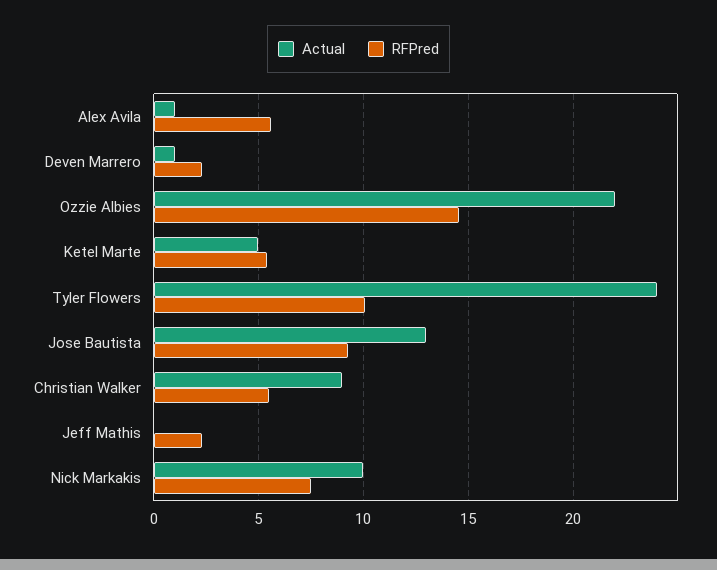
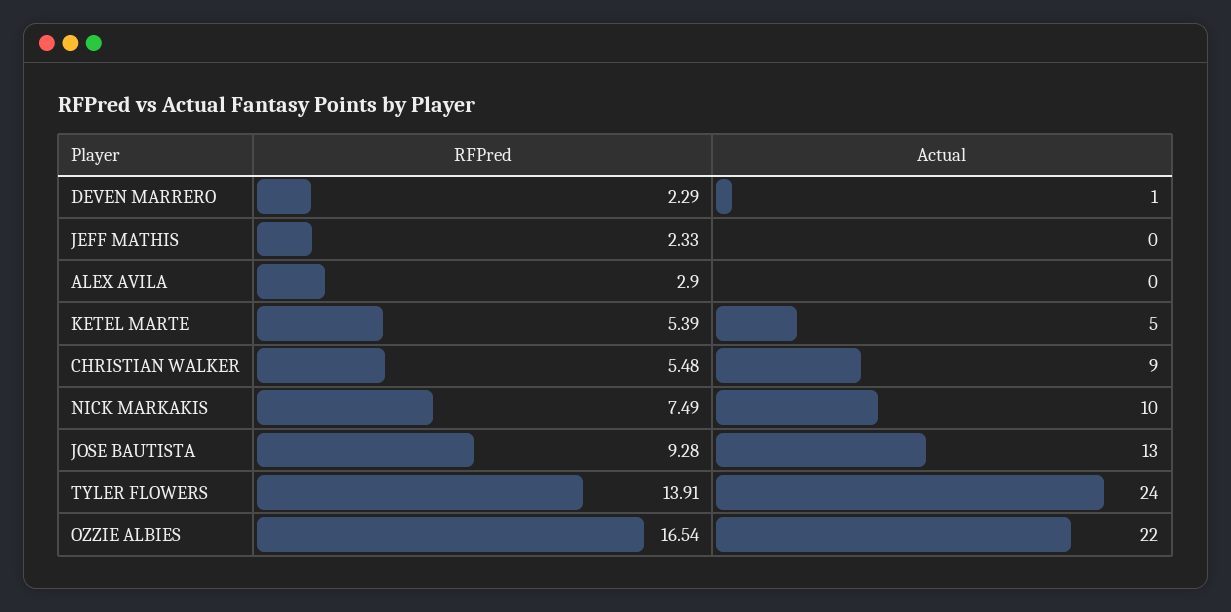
  {
    "Actual": {
-     "Alex Avila": 1,
+     "Alex Avila": 0,
      "Deven Marrero": 1,
      "Ozzie Albies": 22,
      "Ketel Marte": 5,
      "Tyler Flowers": 24,
      "Jose Bautista": 13,
      "Christian Walker": 9,
      "Jeff Mathis": 0,
      "Nick Markakis": 10
    },
    "RFPred": {
-     "Alex Avila": 5.5,
+     "Alex Avila": 2.9,
      "Deven Marrero": 2.29,
-     "Ozzie Albies": 14.5,
+     "Ozzie Albies": 16.54,
      "Ketel Marte": 5.39,
-     "Tyler Flowers": 10,
+     "Tyler Flowers": 13.91,
      "Jose Bautista": 9.28,
      "Christian Walker": 5.48,
      "Jeff Mathis": 2.33,
      "Nick Markakis": 7.49
    }
  }

